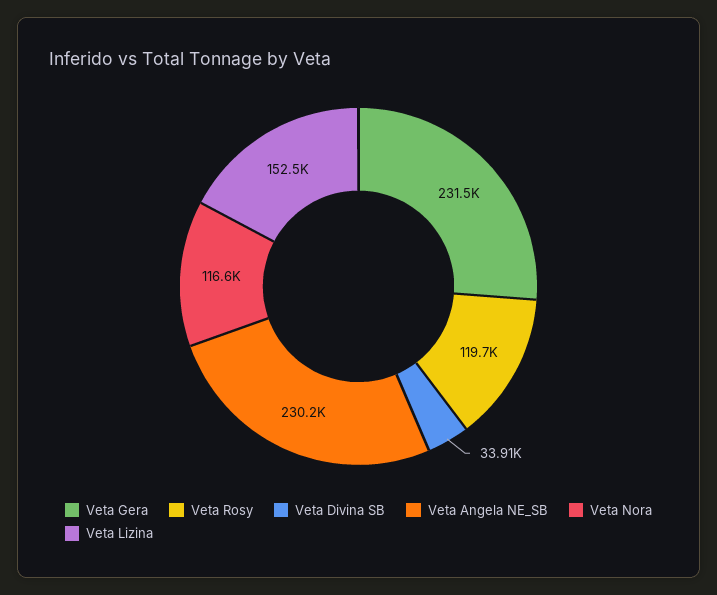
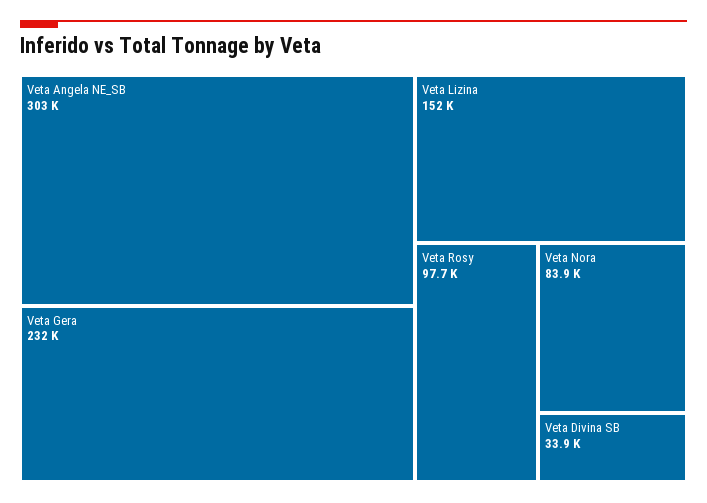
  {
    "Veta Gera": 231500,
-   "Veta Rosy": 119700,
+   "Veta Rosy": 97700,
    "Veta Divina SB": 33910,
-   "Veta Angela NE_SB": 230200,
+   "Veta Angela NE_SB": 303000,
-   "Veta Nora": 116600,
+   "Veta Nora": 83900,
    "Veta Lizina": 152500
  }

